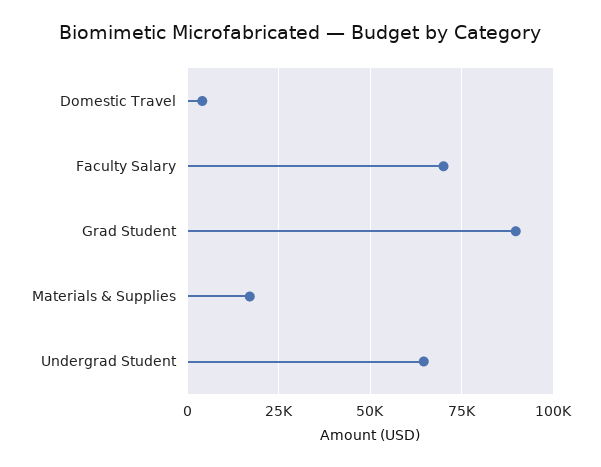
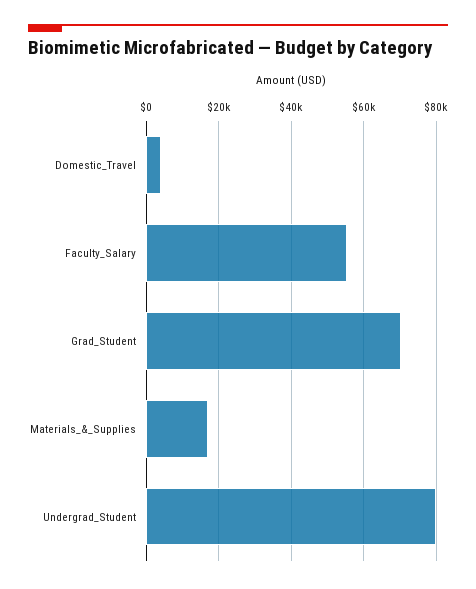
  {
    "Domestic Travel": 4000,
-   "Faculty Salary": 70000,
+   "Faculty Salary": 56000,
-   "Grad Student": 90000,
+   "Grad Student": 70000,
    "Materials & Supplies": 18000,
-   "Undergrad Student": 65000
+   "Undergrad Student": 80000
  }

